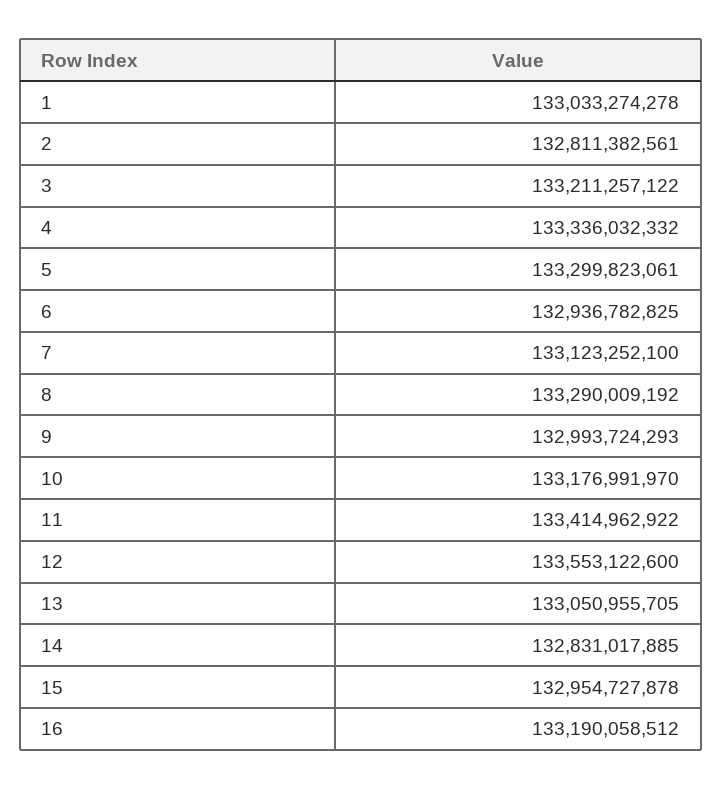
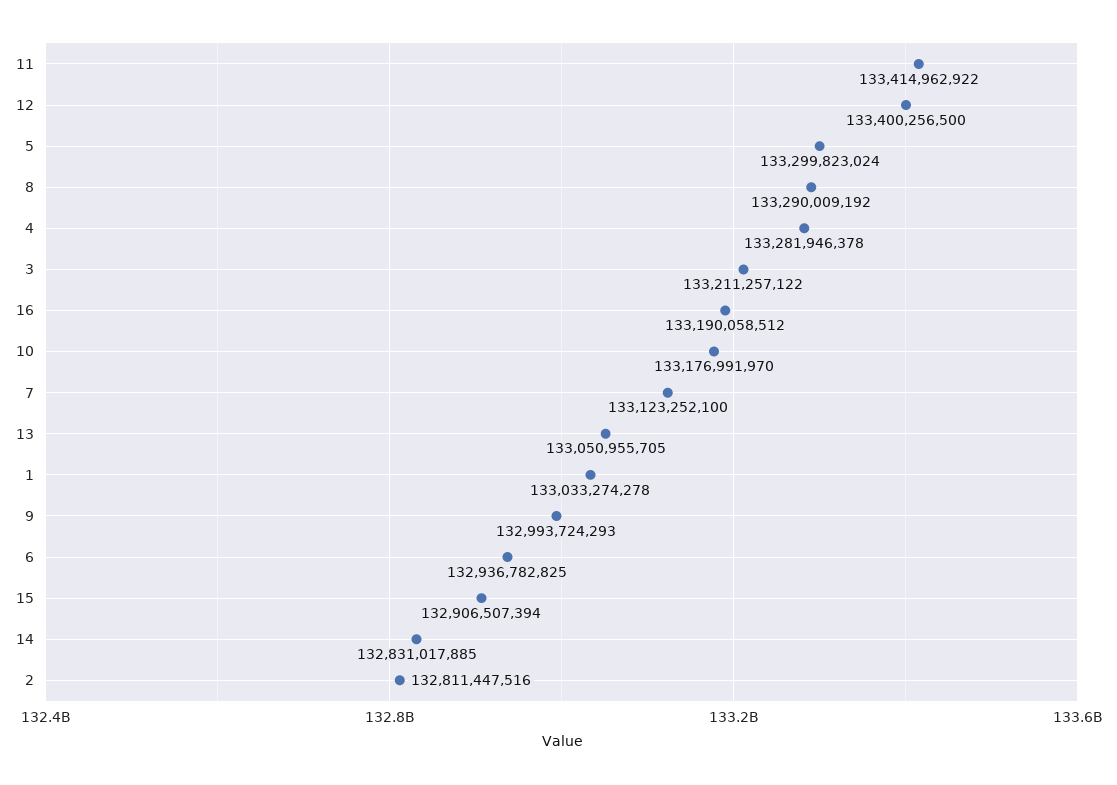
  {
    "1": 133033274278,
-   "2": 132811382561,
+   "2": 132811447516,
    "3": 133211257122,
-   "4": 133336032332,
+   "4": 133281946378,
-   "5": 133299823061,
+   "5": 133299823024,
    "6": 132936782825,
    "7": 133123252100,
    "8": 133290009192,
    "9": 132993724293,
    "10": 133176991970,
    "11": 133414962922,
-   "12": 133553122600,
+   "12": 133400256500,
    "13": 133050955705,
    "14": 132831017885,
-   "15": 132954727878,
+   "15": 132906507394,
    "16": 133190058512
  }

